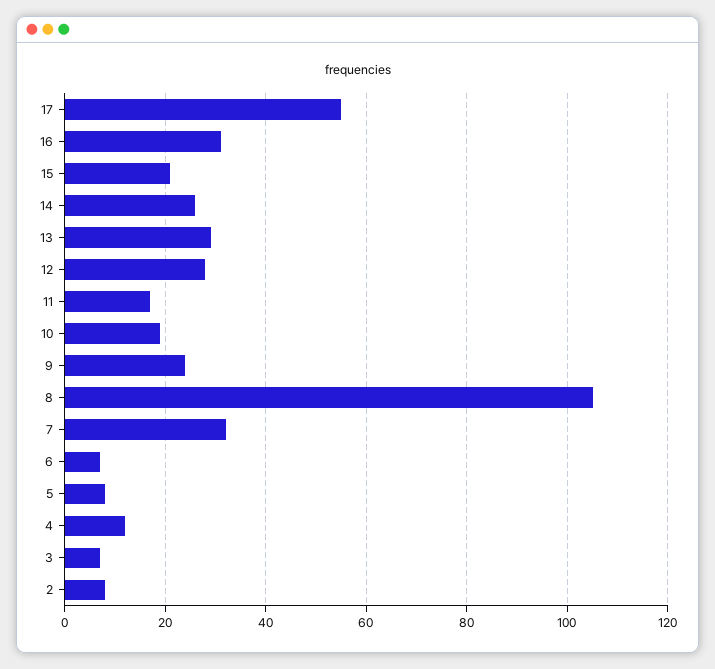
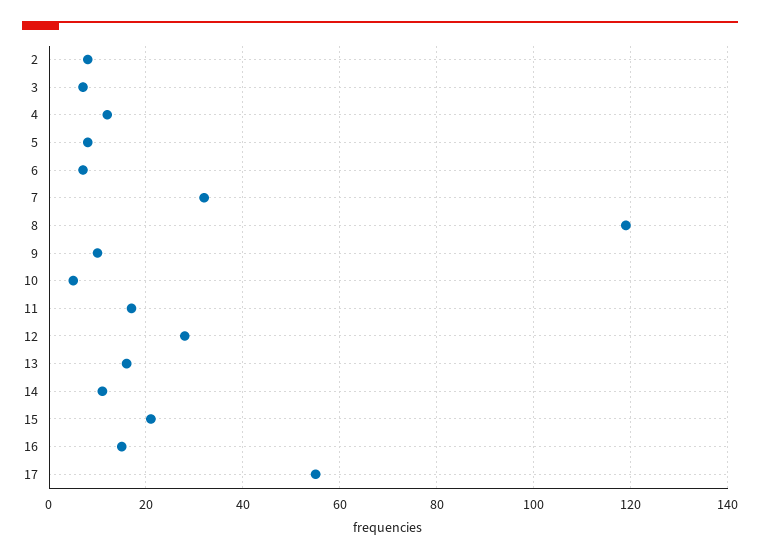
  {
    "17": 55,
-   "16": 30,
+   "16": 15,
    "15": 20,
-   "14": 25,
+   "14": 10,
-   "13": 30,
+   "13": 15,
    "12": 30,
    "11": 15,
-   "10": 20,
+   "10": 5,
-   "9": 25,
+   "9": 10,
-   "8": 105,
+   "8": 120,
    "7": 30,
    "6": 5,
    "5": 10,
    "4": 10,
    "3": 5,
    "2": 10
  }

